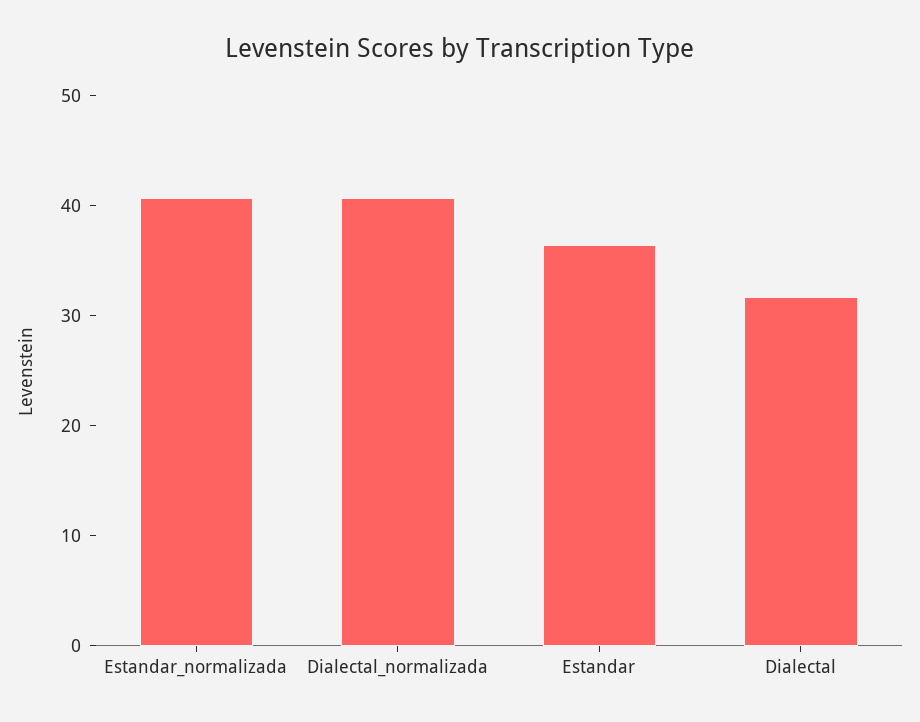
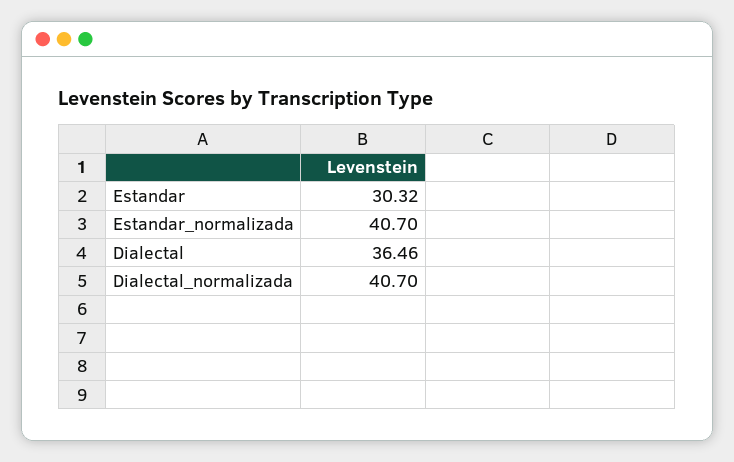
  {
    "Estandar_normalizada": 40.7,
    "Dialectal_normalizada": 40.7,
-   "Estandar": 36,
+   "Estandar": 30.32,
-   "Dialectal": 32
+   "Dialectal": 36.46
  }

